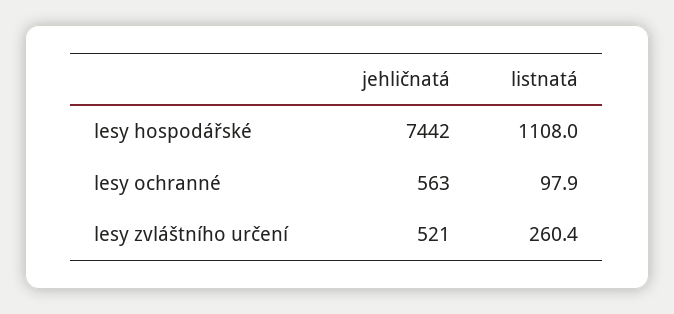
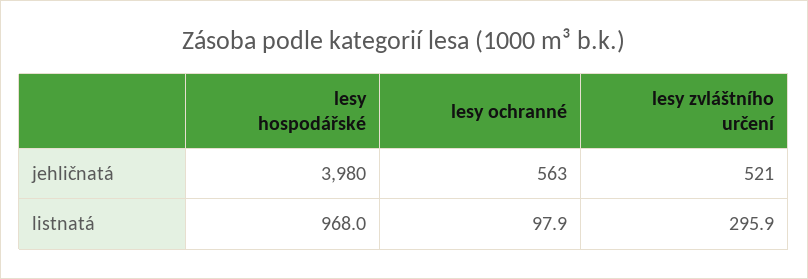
  {
    "jehličnatá": {
-     "lesy hospodářské": 7442,
+     "lesy hospodářské": 3980,
      "lesy ochranné": 563,
      "lesy zvláštního určení": 521
    },
    "listnatá": {
-     "lesy hospodářské": 1108,
+     "lesy hospodářské": 968,
      "lesy ochranné": 97.9,
-     "lesy zvláštního určení": 260.4
+     "lesy zvláštního určení": 295.9
    }
  }

